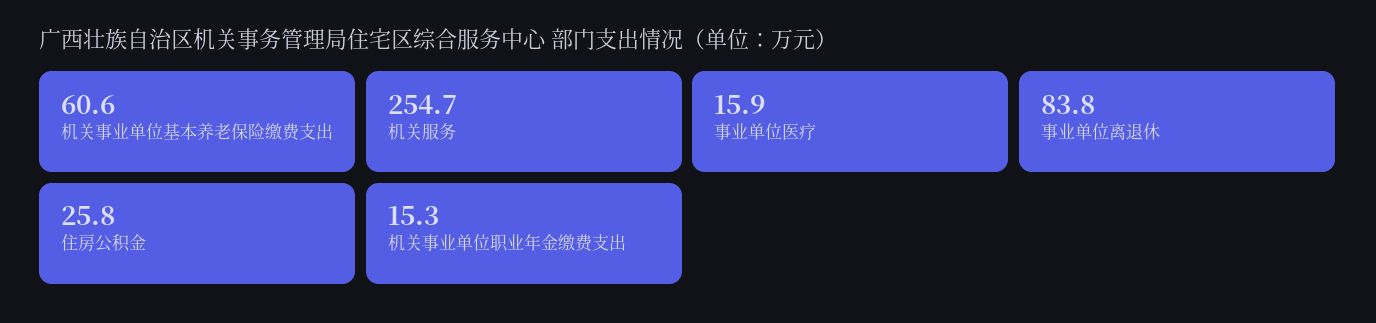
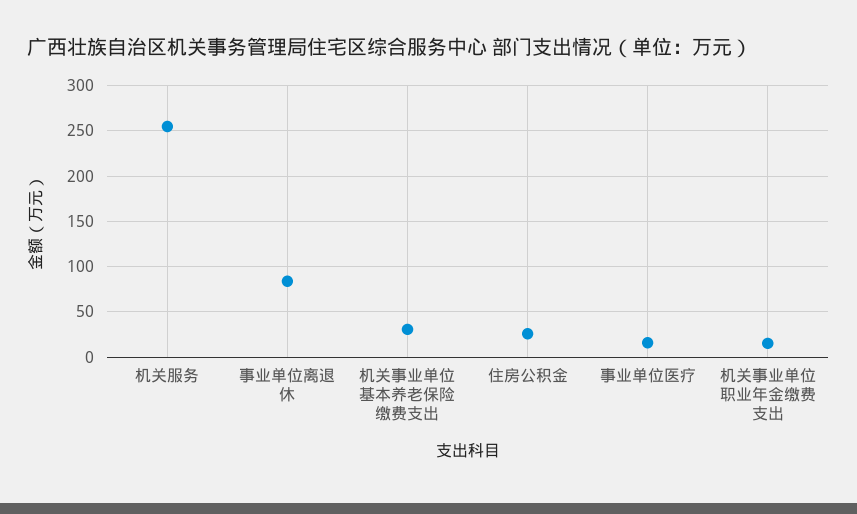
  {
-   "机关事业单位基本养老保险缴费支出": 60.6,
+   "机关事业单位基本养老保险缴费支出": 30,
    "机关服务": 254.7,
    "事业单位医疗": 15.9,
    "事业单位离退休": 83.8,
    "住房公积金": 25.8,
    "机关事业单位职业年金缴费支出": 15.3
  }

